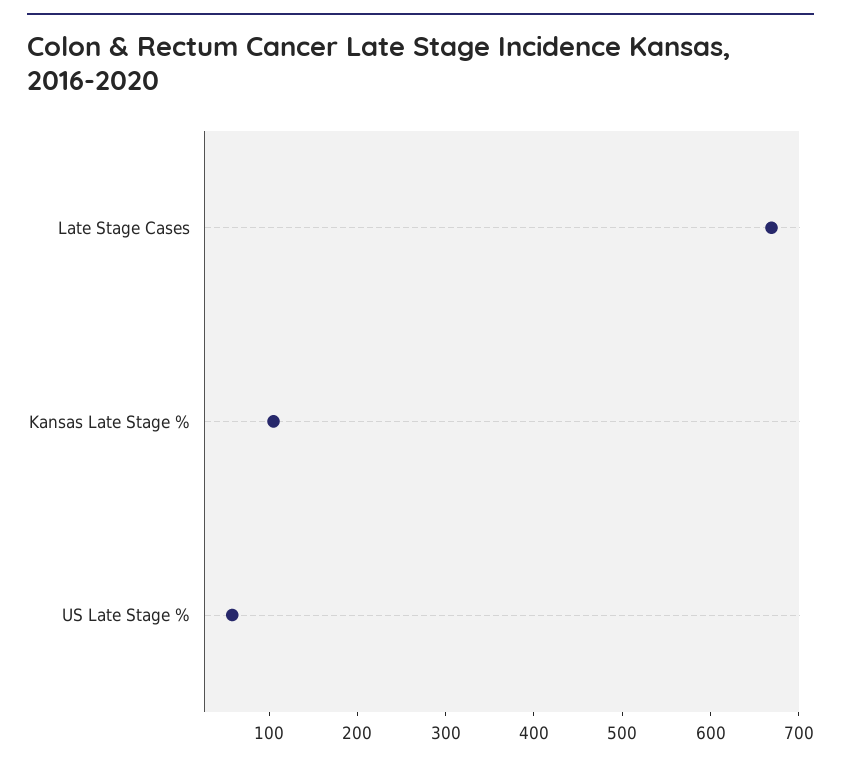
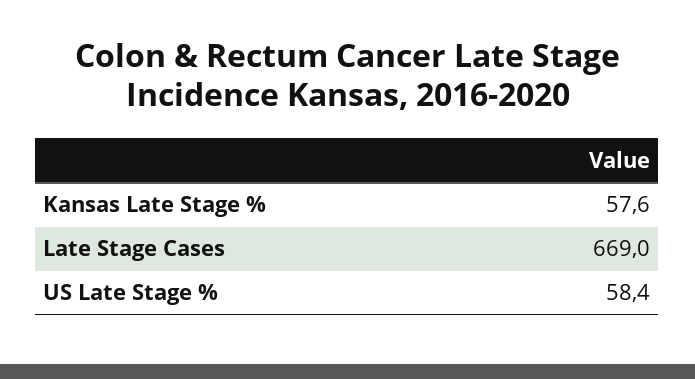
  {
    "Late Stage Cases": 669,
-   "Kansas Late Stage %": 100,
+   "Kansas Late Stage %": 57.6,
    "US Late Stage %": 58.4
  }

